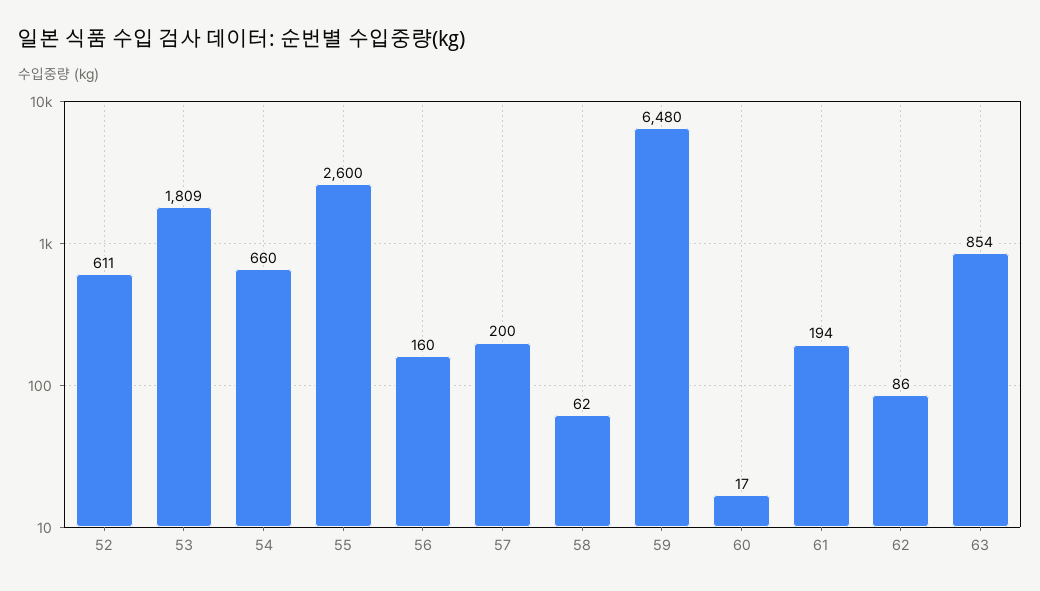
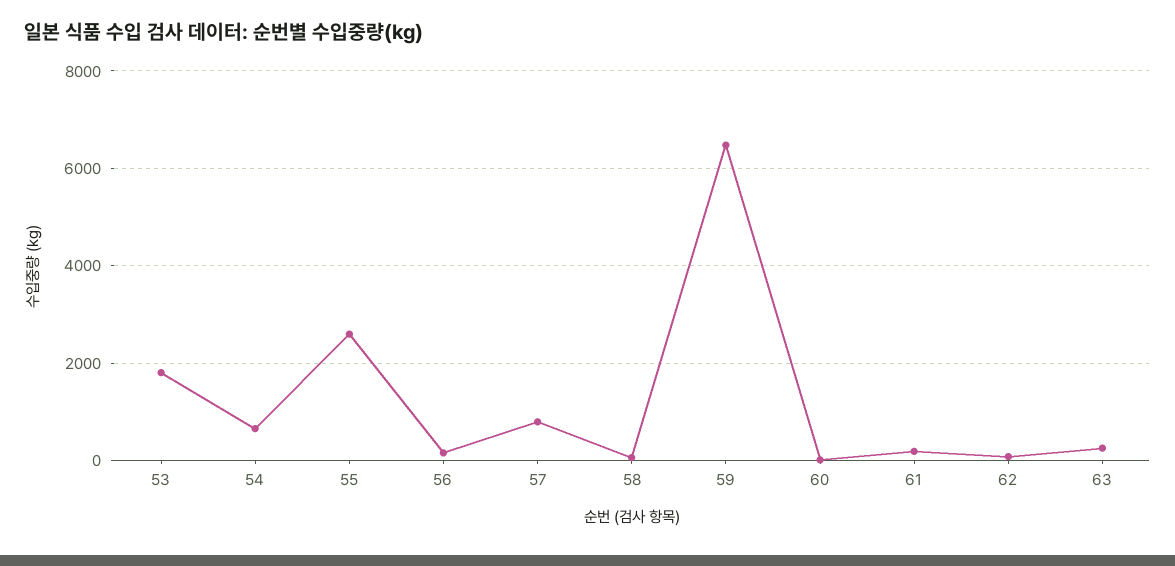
  {
-   "52": 611,
    "53": 1809,
    "54": 660,
    "55": 2600,
    "56": 160,
-   "57": 200,
+   "57": 800,
    "58": 62,
    "59": 6480,
    "60": 17,
    "61": 194,
    "62": 86,
-   "63": 854
+   "63": 200
  }

